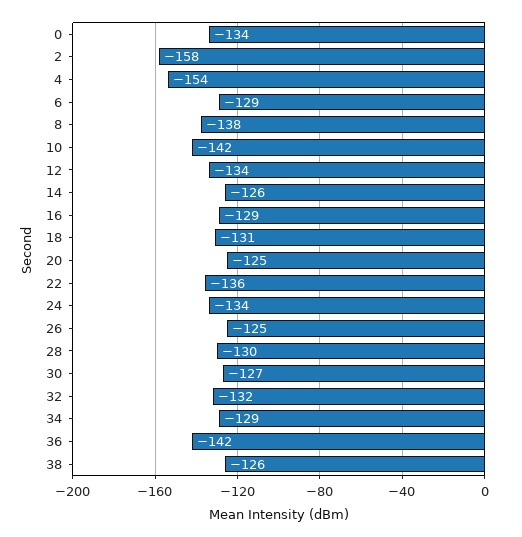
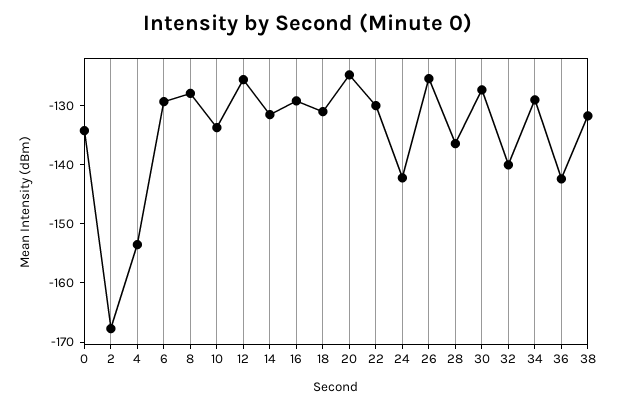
  {
    "0": -134,
-   "2": -158,
+   "2": -168,
    "4": -154,
    "6": -129,
-   "8": -138,
+   "8": -128,
-   "10": -142,
+   "10": -134,
-   "12": -134,
+   "12": -126,
-   "14": -126,
+   "14": -132,
    "16": -129,
    "18": -131,
    "20": -125,
-   "22": -136,
+   "22": -130,
-   "24": -134,
+   "24": -142,
    "26": -125,
-   "28": -130,
+   "28": -136,
    "30": -127,
-   "32": -132,
+   "32": -140,
    "34": -129,
    "36": -142,
-   "38": -126
+   "38": -132
  }

